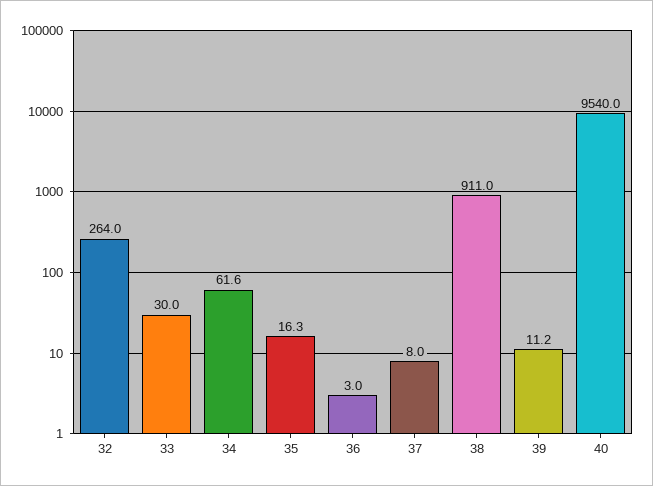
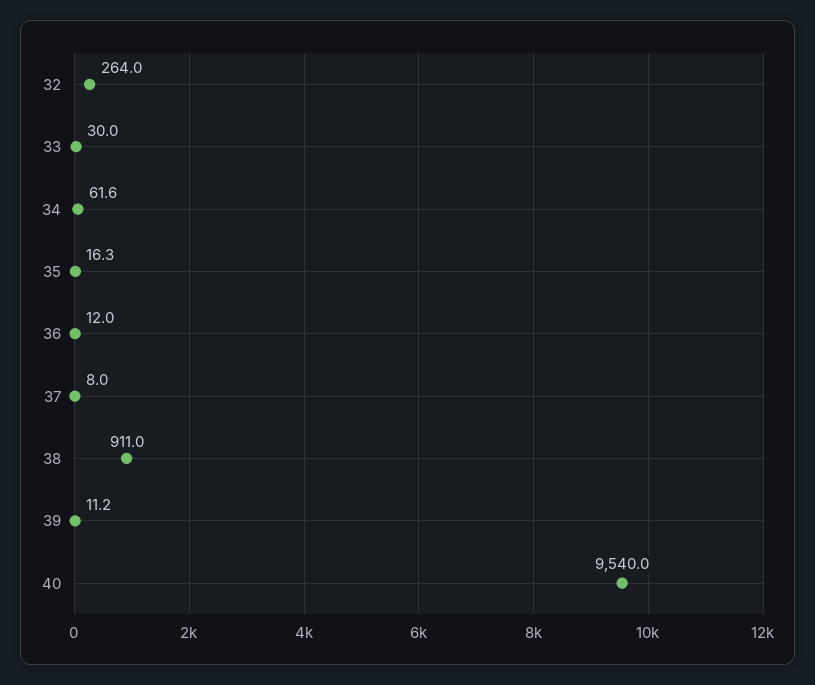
  {
    "32": 264,
    "33": 30,
    "34": 61.6,
    "35": 16.3,
-   "36": 3,
+   "36": 12,
    "37": 8,
    "38": 911,
    "39": 11.2,
    "40": 9540
  }

